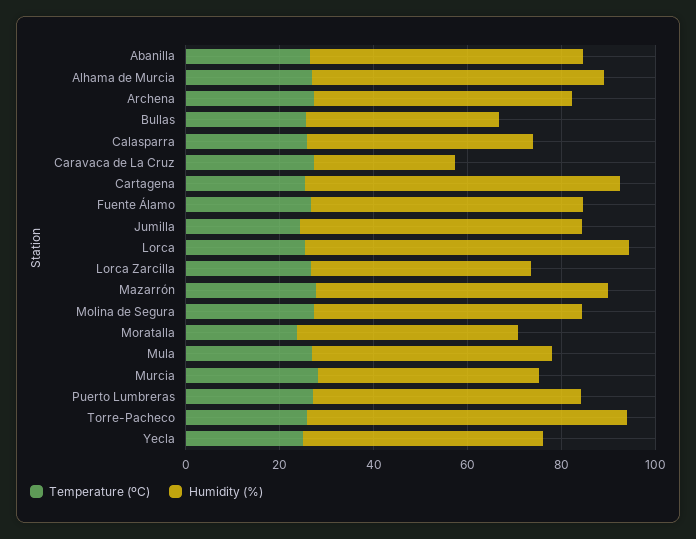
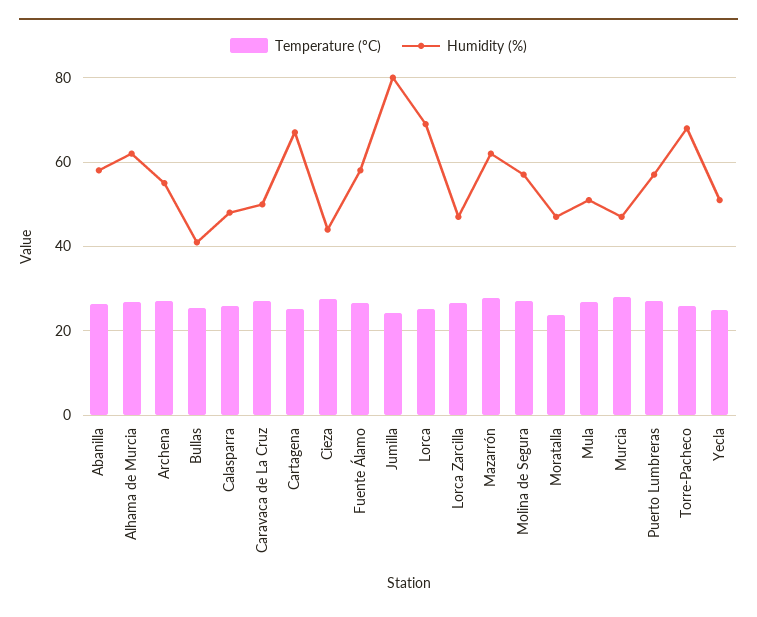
  {
    "Temperature (ºC)": {
      "Abanilla": 26,
      "Alhama de Murcia": 26,
      "Archena": 28,
      "Bullas": 26,
      "Calasparra": 26,
      "Caravaca de La Cruz": 28,
      "Cartagena": 26,
      "Fuente Álamo": 26,
      "Jumilla": 24,
      "Lorca": 26,
      "Lorca Zarcilla": 26,
      "Mazarrón": 28,
      "Molina de Segura": 28,
      "Moratalla": 24,
      "Mula": 26,
      "Murcia": 28,
      "Puerto Lumbreras": 28,
      "Torre-Pacheco": 26,
-     "Yecla": 24
+     "Yecla": 24,
+     "Cieza": 28
    },
    "Humidity (%)": {
      "Abanilla": 58,
      "Alhama de Murcia": 62,
      "Archena": 56,
      "Bullas": 42,
      "Calasparra": 48,
-     "Caravaca de La Cruz": 30,
+     "Caravaca de La Cruz": 50,
      "Cartagena": 68,
      "Fuente Álamo": 58,
-     "Jumilla": 60,
+     "Jumilla": 80,
      "Lorca": 70,
      "Lorca Zarcilla": 48,
      "Mazarrón": 62,
      "Molina de Segura": 58,
      "Moratalla": 48,
      "Mula": 52,
      "Murcia": 48,
      "Puerto Lumbreras": 58,
      "Torre-Pacheco": 68,
-     "Yecla": 52
+     "Yecla": 52,
+     "Cieza": 44
    }
  }

